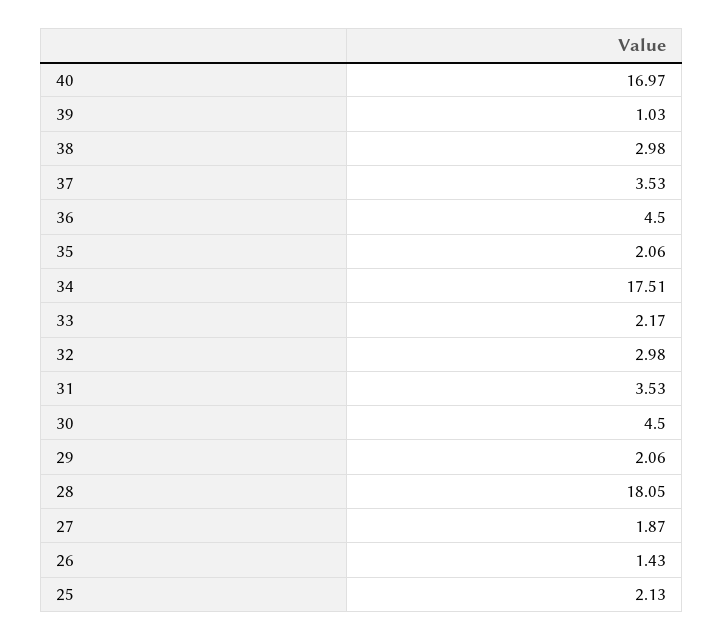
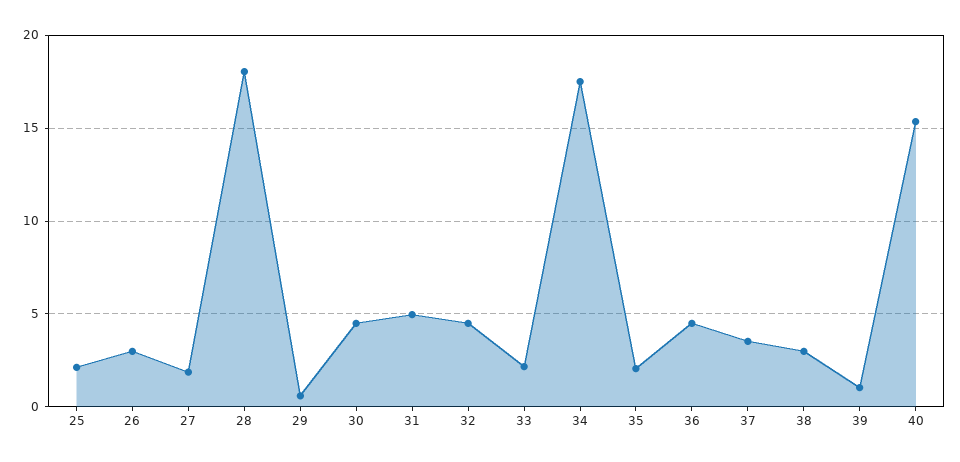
  {
-   "40": 16.97,
+   "40": 15.5,
    "39": 1.03,
    "38": 2.98,
    "37": 3.53,
    "36": 4.5,
    "35": 2.06,
    "34": 17.51,
    "33": 2.17,
-   "32": 2.98,
+   "32": 4.5,
-   "31": 3.53,
+   "31": 5,
    "30": 4.5,
-   "29": 2.06,
+   "29": 0.5,
    "28": 18.05,
    "27": 1.87,
-   "26": 1.43,
+   "26": 3,
    "25": 2.13
  }

